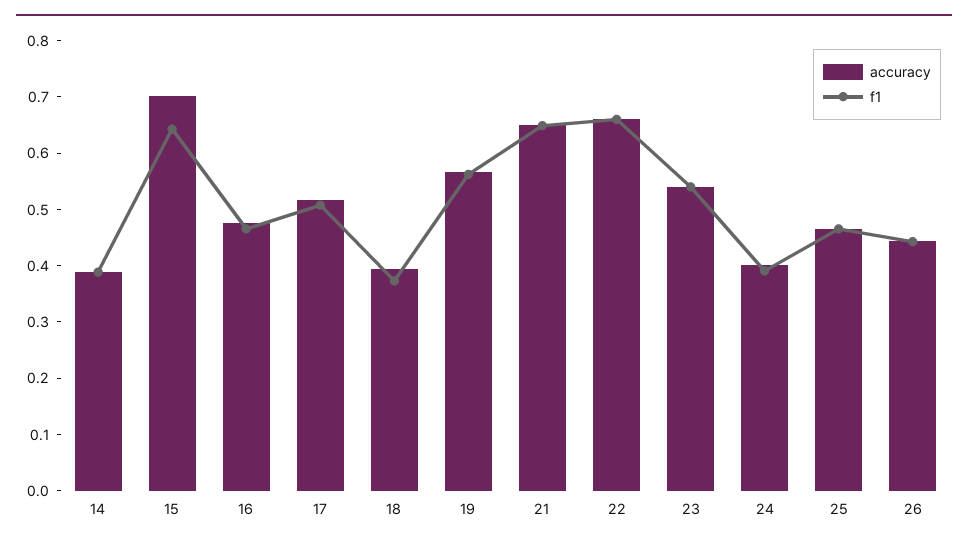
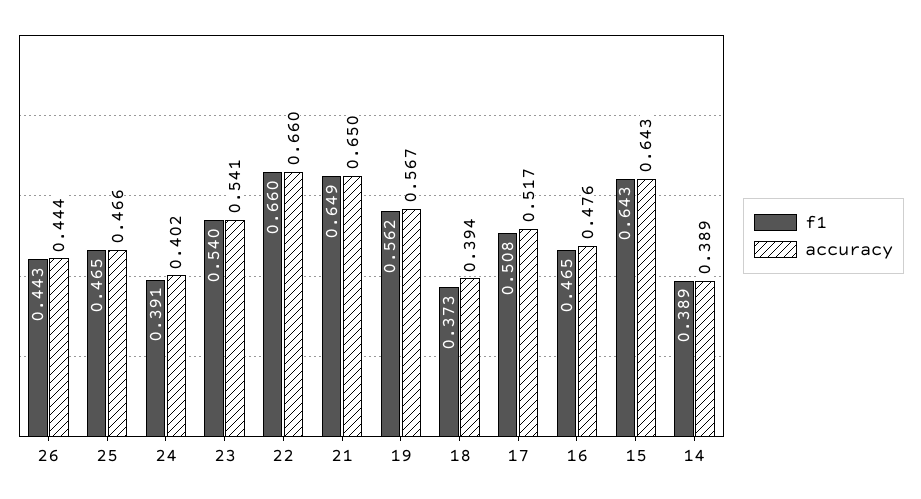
  {
    "accuracy": {
      "14": 0.389,
-     "15": 0.7,
+     "15": 0.643,
      "16": 0.476,
      "17": 0.517,
      "18": 0.394,
      "19": 0.567,
      "21": 0.65,
      "22": 0.66,
      "23": 0.541,
      "24": 0.402,
      "25": 0.466,
      "26": 0.444
    },
    "f1": {
      "14": 0.389,
      "15": 0.643,
      "16": 0.465,
      "17": 0.508,
      "18": 0.373,
      "19": 0.562,
      "21": 0.649,
      "22": 0.66,
      "23": 0.54,
      "24": 0.391,
      "25": 0.465,
      "26": 0.443
    }
  }

